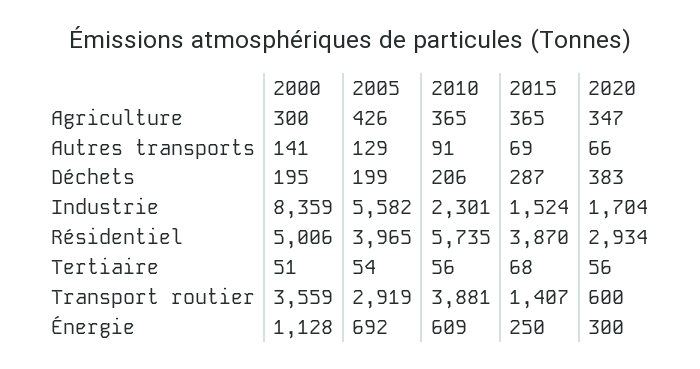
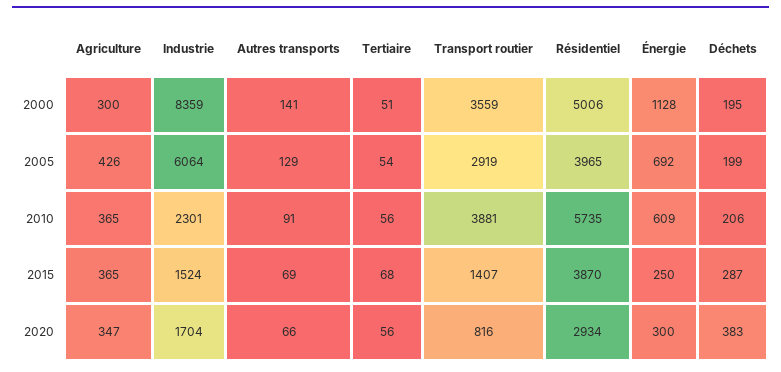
  {
    "2000": {
      "Agriculture": 300,
      "Autres transports": 141,
      "Déchets": 195,
      "Industrie": 8359,
      "Résidentiel": 5006,
      "Tertiaire": 51,
      "Transport routier": 3559,
      "Énergie": 1128
    },
    "2005": {
      "Agriculture": 426,
      "Autres transports": 129,
      "Déchets": 199,
-     "Industrie": 5582,
+     "Industrie": 6064,
      "Résidentiel": 3965,
      "Tertiaire": 54,
      "Transport routier": 2919,
      "Énergie": 692
    },
    "2010": {
      "Agriculture": 365,
      "Autres transports": 91,
      "Déchets": 206,
      "Industrie": 2301,
      "Résidentiel": 5735,
      "Tertiaire": 56,
      "Transport routier": 3881,
      "Énergie": 609
    },
    "2015": {
      "Agriculture": 365,
      "Autres transports": 69,
      "Déchets": 287,
      "Industrie": 1524,
      "Résidentiel": 3870,
      "Tertiaire": 68,
      "Transport routier": 1407,
      "Énergie": 250
    },
    "2020": {
      "Agriculture": 347,
      "Autres transports": 66,
      "Déchets": 383,
      "Industrie": 1704,
      "Résidentiel": 2934,
      "Tertiaire": 56,
-     "Transport routier": 600,
+     "Transport routier": 816,
      "Énergie": 300
    }
  }

